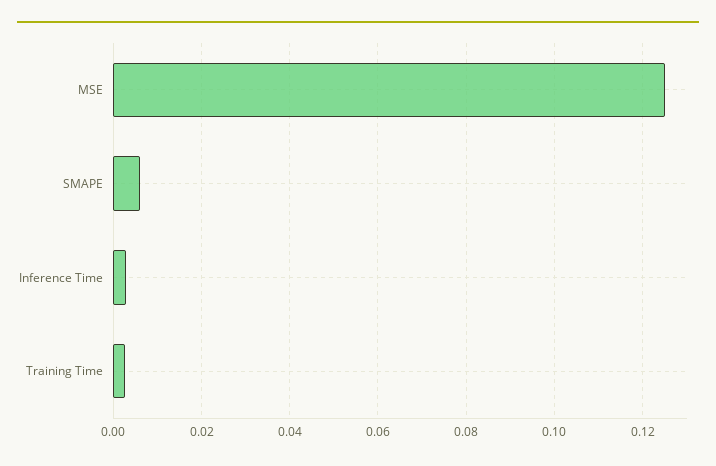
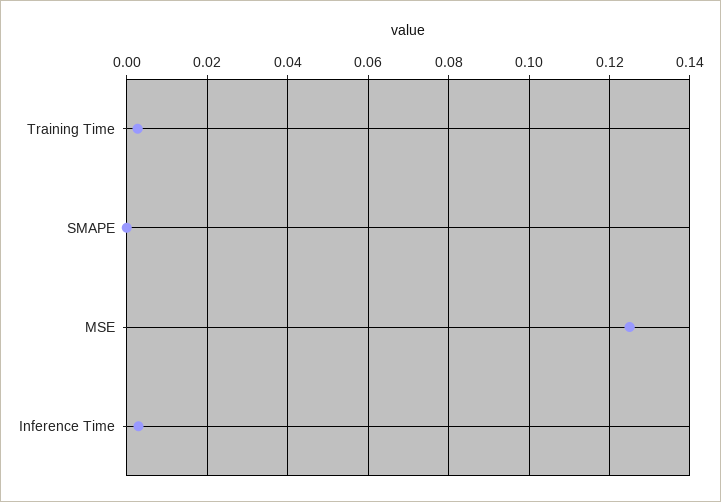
  {
    "MSE": 0.126,
-   "SMAPE": 0.006,
+   "SMAPE": 0,
    "Inference Time": 0.002,
    "Training Time": 0.002
  }

